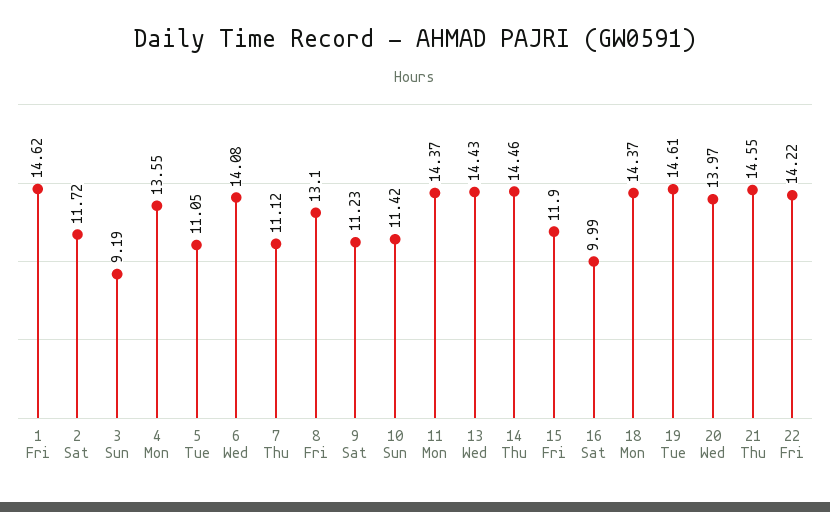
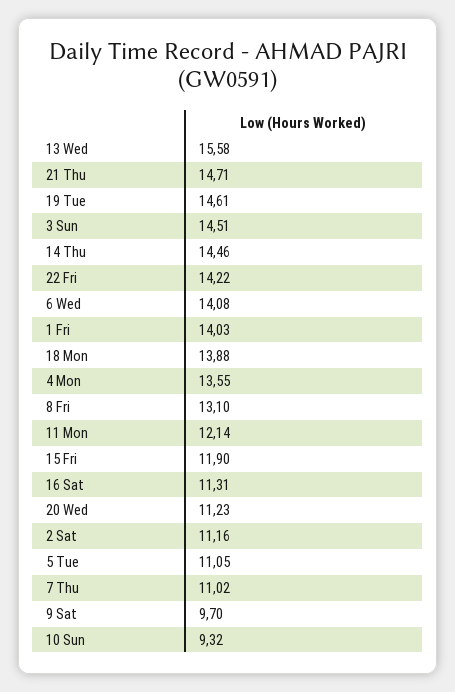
  {
-   "1 Fri": 14.62,
+   "1 Fri": 14.03,
-   "2 Sat": 11.72,
+   "2 Sat": 11.16,
-   "3 Sun": 9.19,
+   "3 Sun": 14.51,
    "4 Mon": 13.55,
    "5 Tue": 11.05,
    "6 Wed": 14.08,
-   "7 Thu": 11.12,
+   "7 Thu": 11.02,
    "8 Fri": 13.1,
-   "9 Sat": 11.23,
+   "9 Sat": 9.7,
-   "10 Sun": 11.42,
+   "10 Sun": 9.32,
-   "11 Mon": 14.37,
+   "11 Mon": 12.14,
-   "13 Wed": 14.43,
+   "13 Wed": 15.58,
    "14 Thu": 14.46,
    "15 Fri": 11.9,
-   "16 Sat": 9.99,
+   "16 Sat": 11.31,
-   "18 Mon": 14.37,
+   "18 Mon": 13.88,
    "19 Tue": 14.61,
-   "20 Wed": 13.97,
+   "20 Wed": 11.23,
-   "21 Thu": 14.55,
+   "21 Thu": 14.71,
    "22 Fri": 14.22
  }

